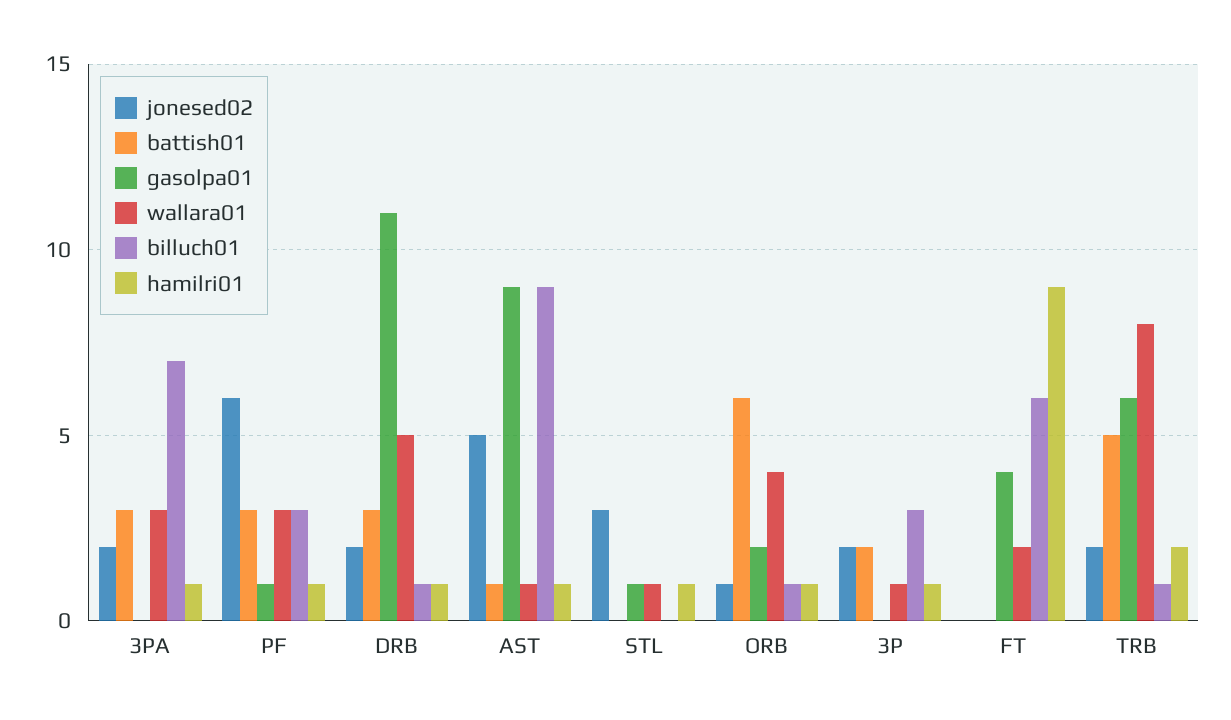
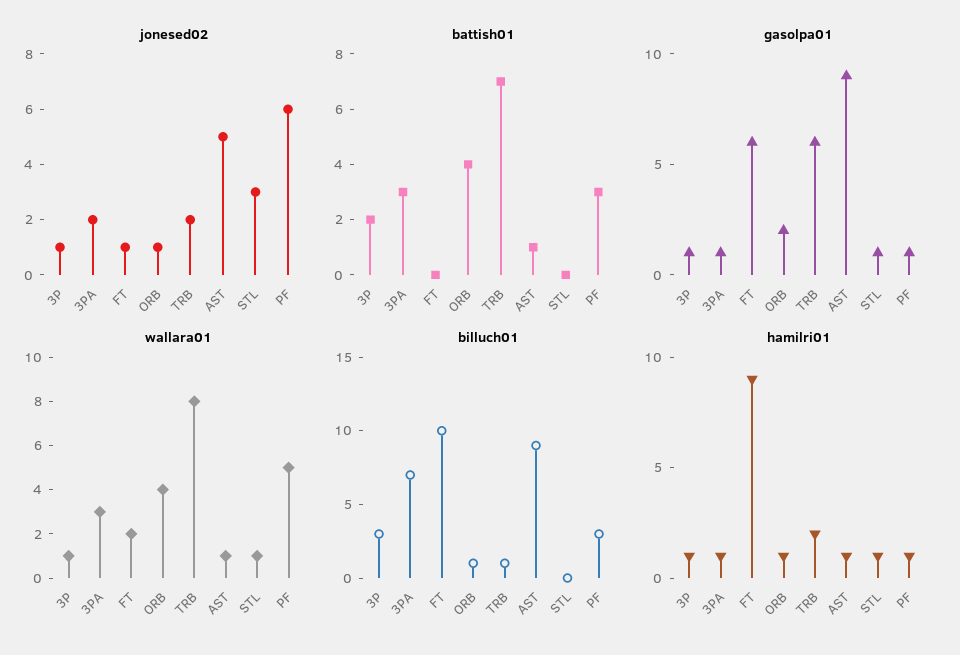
  {
    "jonesed02": {
      "3PA": 2,
      "PF": 6,
-     "DRB": 2,
      "AST": 5,
      "STL": 3,
      "ORB": 1,
-     "3P": 2,
+     "3P": 1,
-     "FT": 0,
+     "FT": 1,
      "TRB": 2
    },
    "battish01": {
      "3PA": 3,
      "PF": 3,
-     "DRB": 3,
      "AST": 1,
      "STL": 0,
-     "ORB": 6,
+     "ORB": 4,
      "3P": 2,
      "FT": 0,
-     "TRB": 5
+     "TRB": 7
    },
    "gasolpa01": {
-     "3PA": 0,
+     "3PA": 1,
      "PF": 1,
-     "DRB": 11,
      "AST": 9,
      "STL": 1,
      "ORB": 2,
-     "3P": 0,
+     "3P": 1,
-     "FT": 4,
+     "FT": 6,
      "TRB": 6
    },
    "wallara01": {
      "3PA": 3,
-     "PF": 3,
+     "PF": 5,
-     "DRB": 5,
      "AST": 1,
      "STL": 1,
      "ORB": 4,
      "3P": 1,
      "FT": 2,
      "TRB": 8
    },
    "billuch01": {
      "3PA": 7,
      "PF": 3,
-     "DRB": 1,
      "AST": 9,
      "STL": 0,
      "ORB": 1,
      "3P": 3,
-     "FT": 6,
+     "FT": 10,
      "TRB": 1
    },
    "hamilri01": {
      "3PA": 1,
      "PF": 1,
-     "DRB": 1,
      "AST": 1,
      "STL": 1,
      "ORB": 1,
      "3P": 1,
      "FT": 9,
      "TRB": 2
    }
  }

